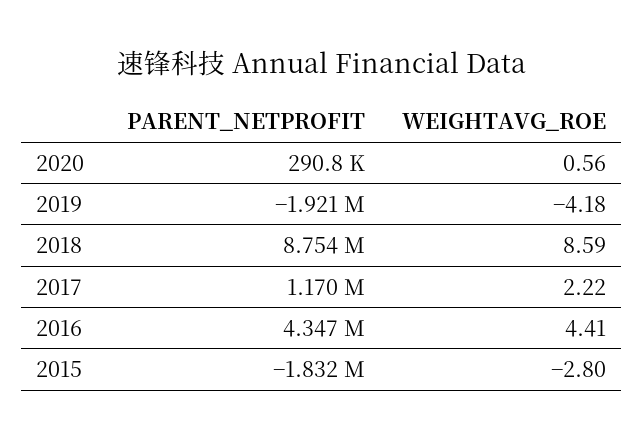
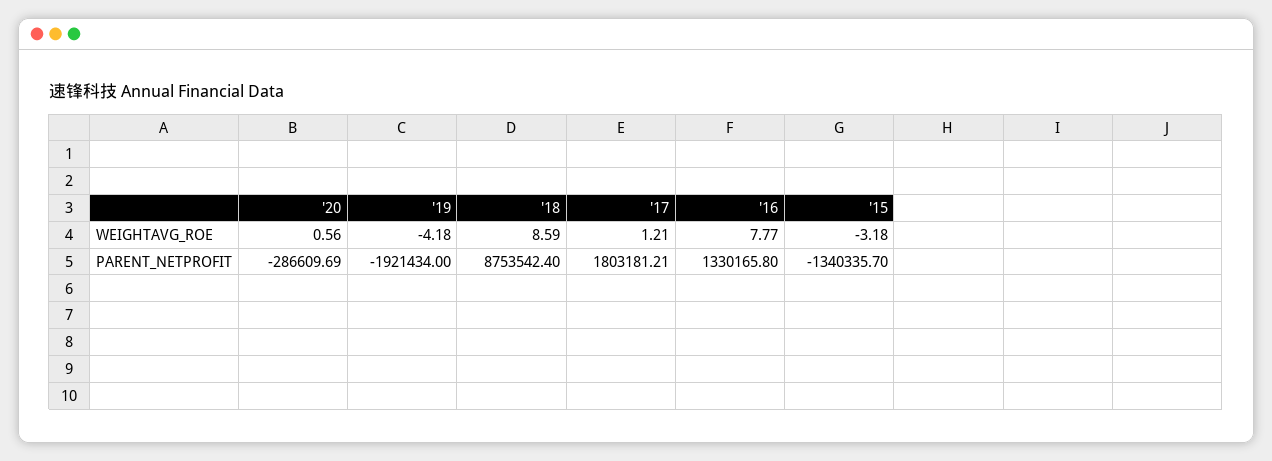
  {
    "PARENT_NETPROFIT": {
-     "2020": 290800,
+     "2020": -286609.69,
      "2019": -1921434,
      "2018": 8753542.4,
-     "2017": 1170000,
+     "2017": 1803181.21,
-     "2016": 4347000,
+     "2016": 1330165.8,
-     "2015": -1832000
+     "2015": -1340335.7
    },
    "WEIGHTAVG_ROE": {
      "2020": 0.56,
      "2019": -4.18,
      "2018": 8.59,
-     "2017": 2.22,
+     "2017": 1.21,
-     "2016": 4.41,
+     "2016": 7.77,
-     "2015": -2.8
+     "2015": -3.18
    }
  }

